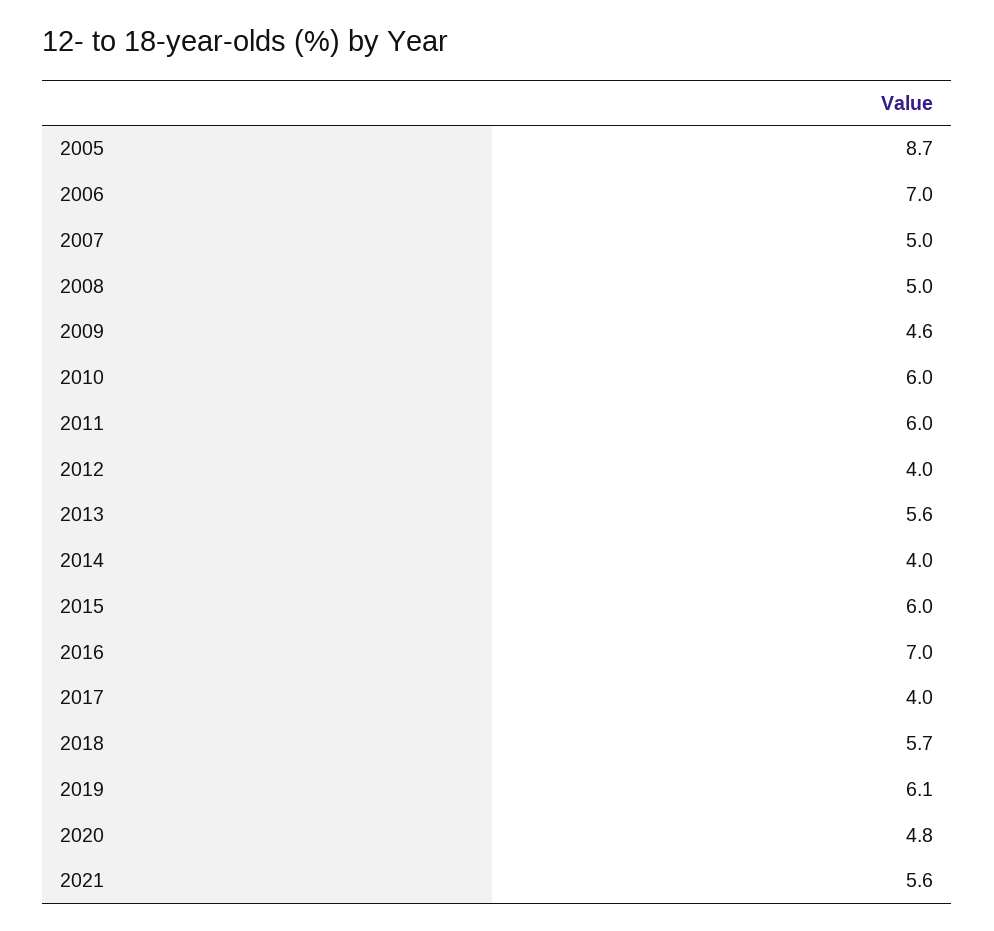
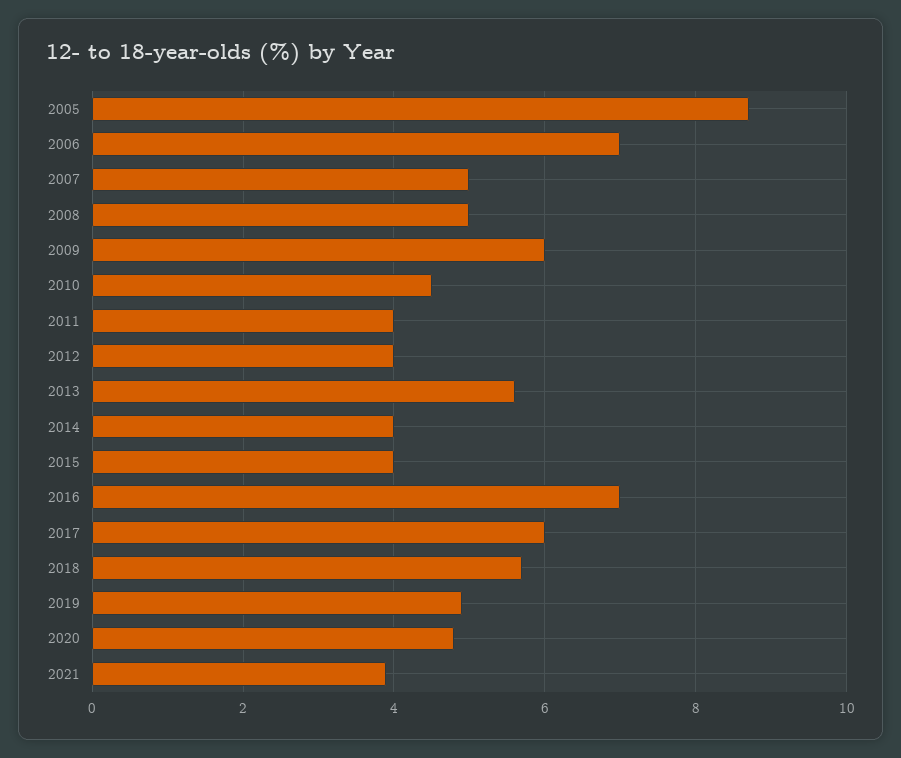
  {
    "2005": 8.7,
    "2006": 7,
    "2007": 5,
    "2008": 5,
-   "2009": 4.6,
+   "2009": 6,
-   "2010": 6,
+   "2010": 4.5,
-   "2011": 6,
+   "2011": 4,
    "2012": 4,
    "2013": 5.6,
    "2014": 4,
-   "2015": 6,
+   "2015": 4,
    "2016": 7,
-   "2017": 4,
+   "2017": 6,
    "2018": 5.7,
-   "2019": 6.1,
+   "2019": 5,
    "2020": 4.8,
-   "2021": 5.6
+   "2021": 4
  }

